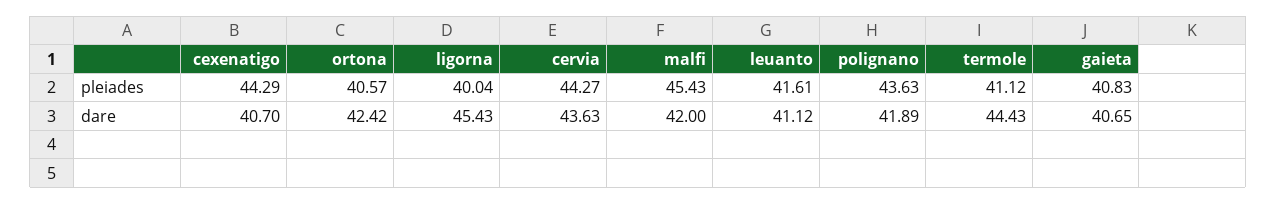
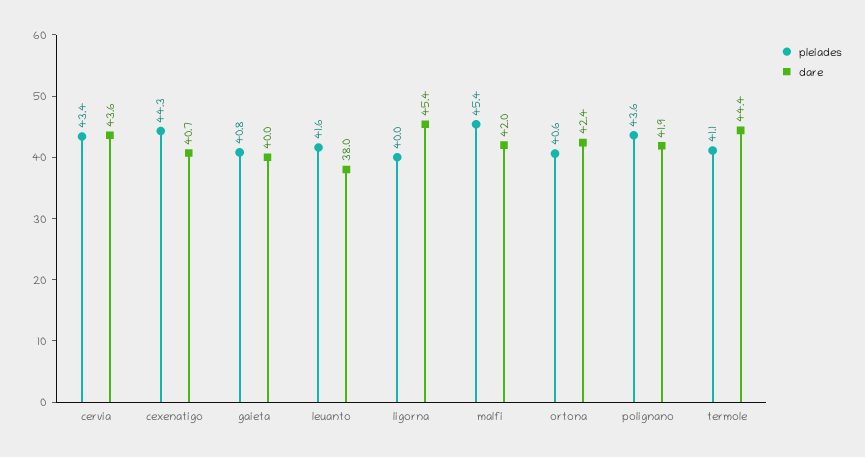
  {
    "pleiades": {
      "cexenatigo": 44.29,
      "ortona": 40.57,
      "ligorna": 40.04,
-     "cervia": 44.27,
+     "cervia": 43.4,
      "malfi": 45.43,
      "leuanto": 41.61,
      "polignano": 43.63,
      "termole": 41.12,
      "gaieta": 40.83
    },
    "dare": {
      "cexenatigo": 40.7,
      "ortona": 42.42,
      "ligorna": 45.43,
      "cervia": 43.63,
      "malfi": 42,
-     "leuanto": 41.12,
+     "leuanto": 38,
      "polignano": 41.89,
      "termole": 44.43,
-     "gaieta": 40.65
+     "gaieta": 40
    }
  }

